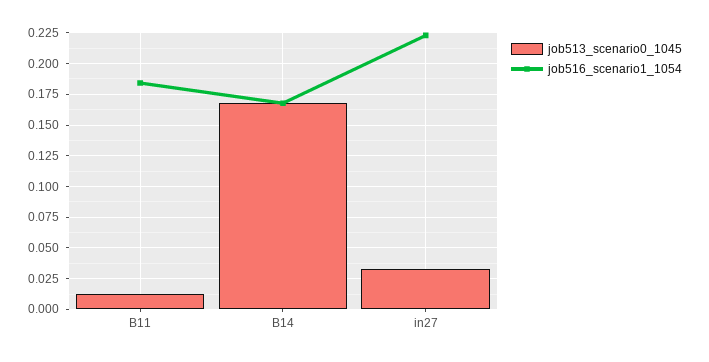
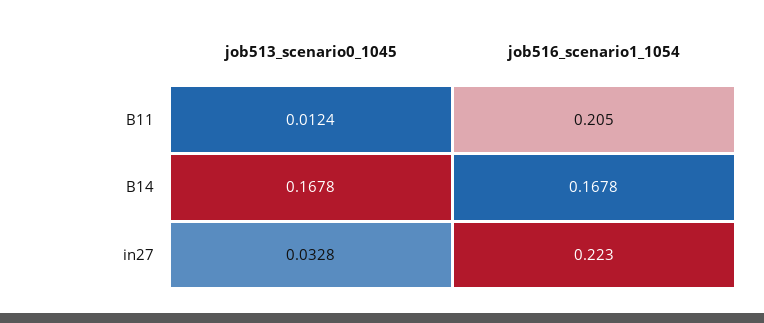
  {
    "job513_scenario0_1045": {
      "B11": 0.0124,
      "B14": 0.1678,
      "in27": 0.0328
    },
    "job516_scenario1_1054": {
-     "B11": 0.185,
+     "B11": 0.205,
      "B14": 0.1678,
      "in27": 0.223
    }
  }

